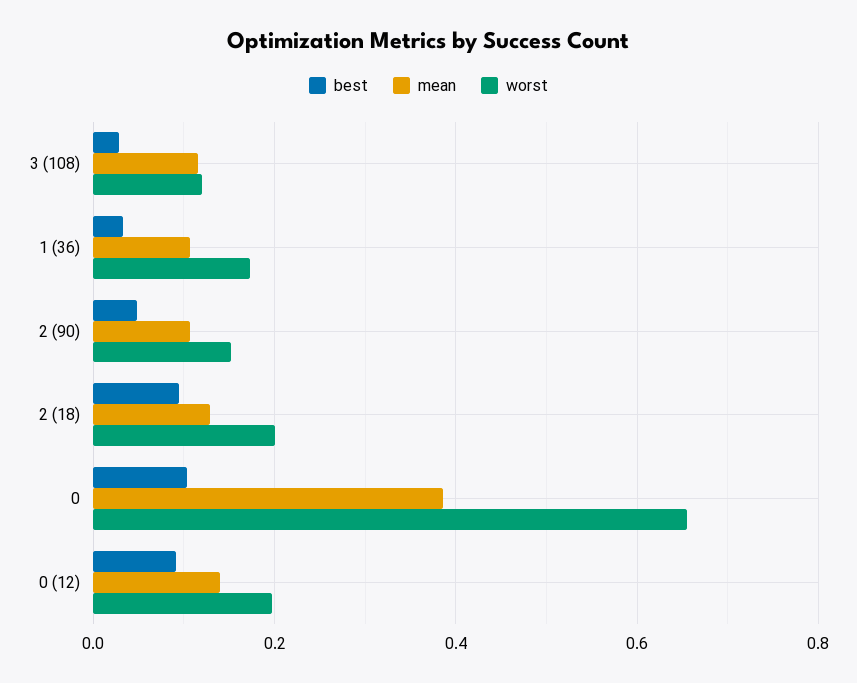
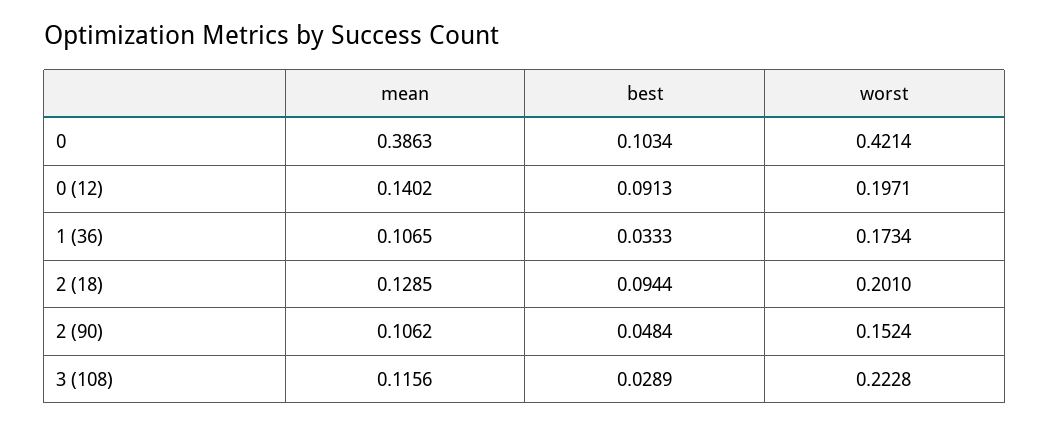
  {
    "best": {
      "3 (108)": 0.0289,
      "1 (36)": 0.0333,
      "2 (90)": 0.0484,
      "2 (18)": 0.0944,
      "0": 0.1034,
      "0 (12)": 0.0913
    },
    "mean": {
      "3 (108)": 0.1156,
      "1 (36)": 0.1065,
      "2 (90)": 0.1062,
      "2 (18)": 0.1285,
      "0": 0.3863,
      "0 (12)": 0.1402
    },
    "worst": {
-     "3 (108)": 0.12,
+     "3 (108)": 0.2228,
      "1 (36)": 0.1734,
      "2 (90)": 0.1524,
      "2 (18)": 0.201,
-     "0": 0.66,
+     "0": 0.4214,
      "0 (12)": 0.1971
    }
  }

